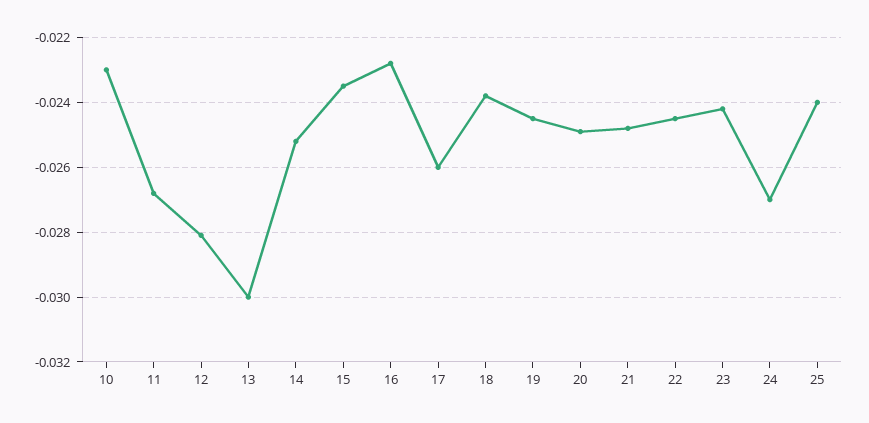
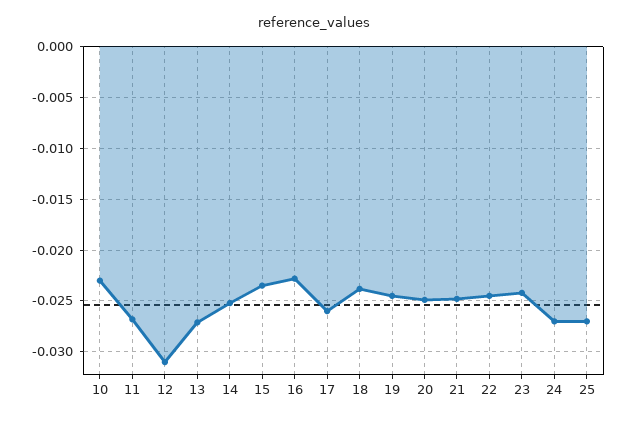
  {
    "10": -0.023,
    "11": -0.027,
-   "12": -0.028,
+   "12": -0.031,
-   "13": -0.03,
+   "13": -0.027,
    "14": -0.025,
    "15": -0.0235,
    "16": -0.023,
    "17": -0.026,
    "18": -0.024,
    "19": -0.0245,
    "20": -0.025,
    "21": -0.025,
    "22": -0.0245,
    "23": -0.024,
    "24": -0.027,
-   "25": -0.024
+   "25": -0.027
  }

